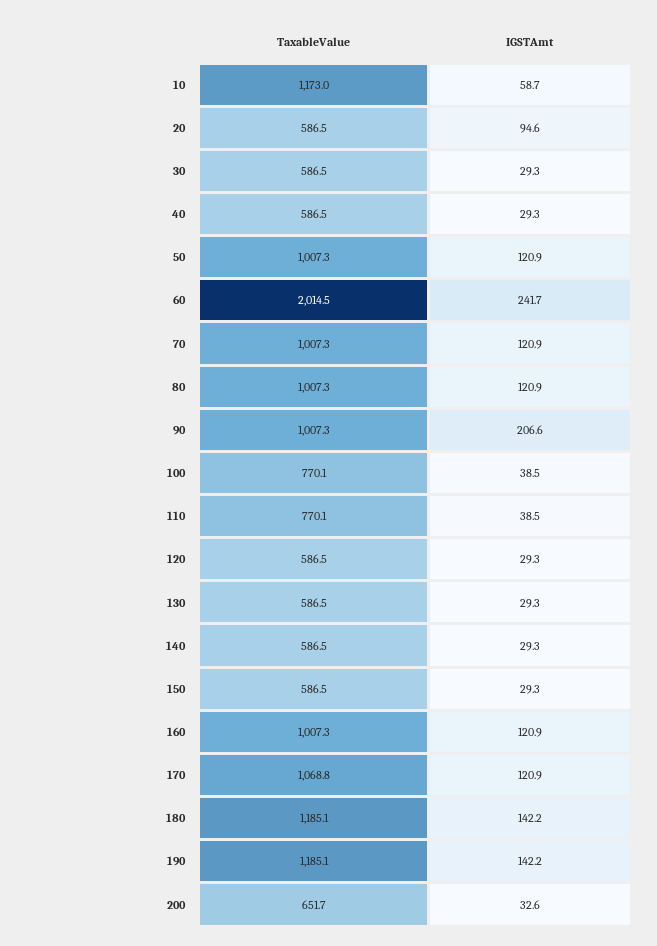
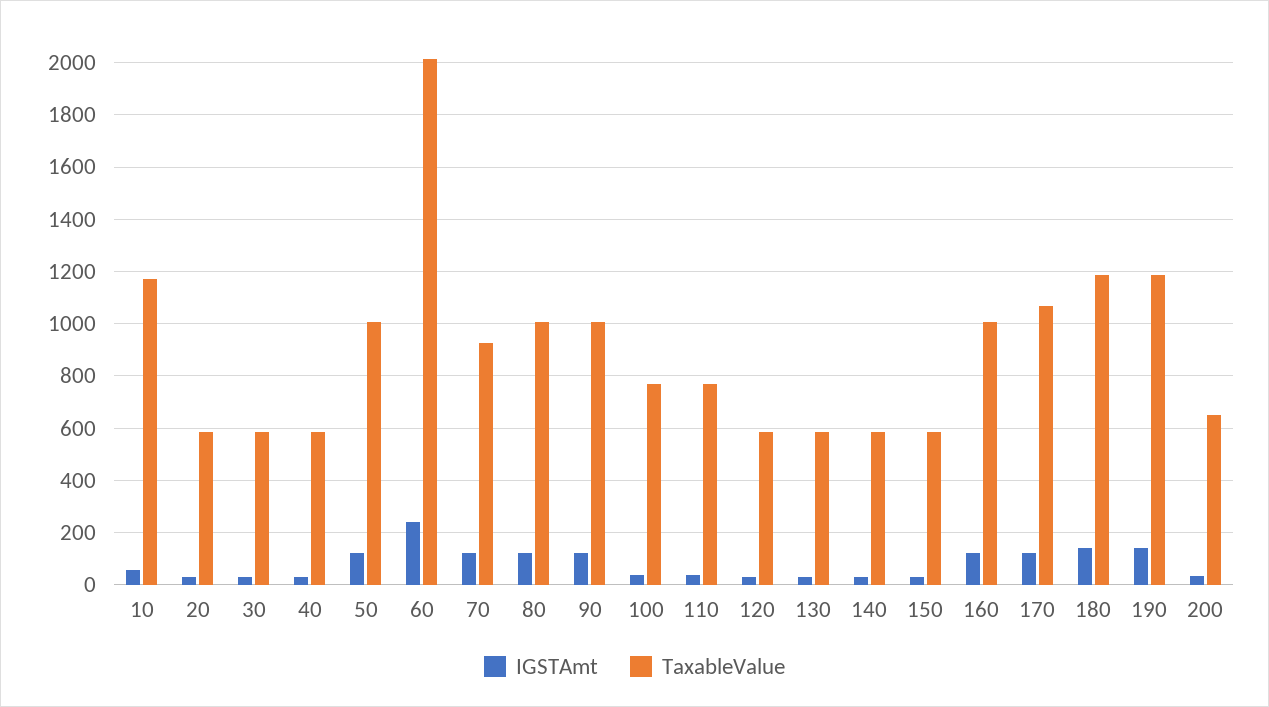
  {
    "TaxableValue": {
      "10": 1173,
      "20": 586.5,
      "30": 586.5,
      "40": 586.5,
      "50": 1007.3,
      "60": 2014.5,
-     "70": 1007.3,
+     "70": 925,
      "80": 1007.3,
      "90": 1007.3,
      "100": 770.1,
      "110": 770.1,
      "120": 586.5,
      "130": 586.5,
      "140": 586.5,
      "150": 586.5,
      "160": 1007.3,
      "170": 1068.8,
      "180": 1185.1,
      "190": 1185.1,
      "200": 651.7
    },
    "IGSTAmt": {
      "10": 58.7,
-     "20": 94.6,
+     "20": 25,
      "30": 29.3,
      "40": 29.3,
      "50": 120.9,
      "60": 241.7,
      "70": 120.9,
      "80": 120.9,
-     "90": 206.6,
+     "90": 125,
      "100": 38.5,
      "110": 38.5,
      "120": 29.3,
      "130": 29.3,
      "140": 29.3,
      "150": 29.3,
      "160": 120.9,
      "170": 120.9,
      "180": 142.2,
      "190": 142.2,
      "200": 32.6
    }
  }

